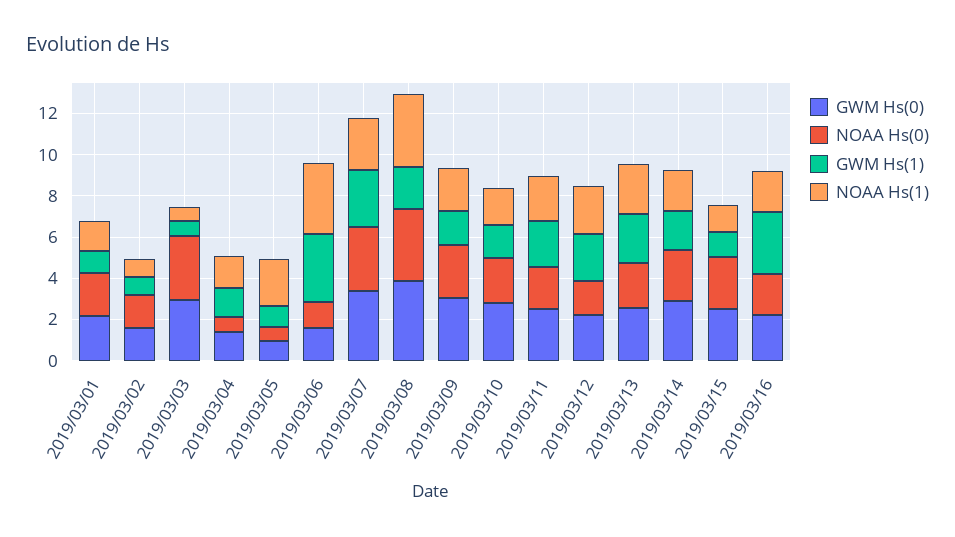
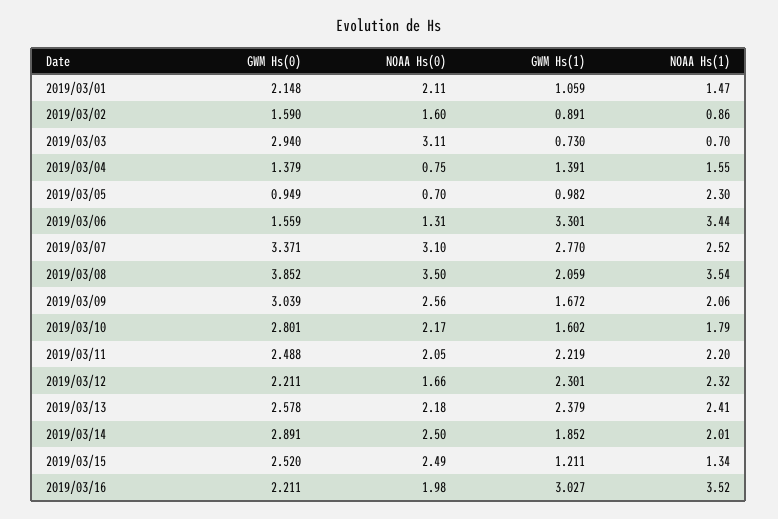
  {
    "GWM Hs(0)": {
      "2019/03/01": 2.148,
      "2019/03/02": 1.59,
      "2019/03/03": 2.94,
      "2019/03/04": 1.379,
      "2019/03/05": 0.949,
      "2019/03/06": 1.559,
      "2019/03/07": 3.371,
      "2019/03/08": 3.852,
      "2019/03/09": 3.039,
      "2019/03/10": 2.801,
      "2019/03/11": 2.488,
      "2019/03/12": 2.211,
      "2019/03/13": 2.578,
      "2019/03/14": 2.891,
      "2019/03/15": 2.52,
      "2019/03/16": 2.211
    },
    "NOAA Hs(0)": {
      "2019/03/01": 2.11,
      "2019/03/02": 1.6,
      "2019/03/03": 3.11,
      "2019/03/04": 0.75,
      "2019/03/05": 0.7,
      "2019/03/06": 1.31,
      "2019/03/07": 3.1,
      "2019/03/08": 3.5,
      "2019/03/09": 2.56,
      "2019/03/10": 2.17,
      "2019/03/11": 2.05,
      "2019/03/12": 1.66,
      "2019/03/13": 2.18,
      "2019/03/14": 2.5,
      "2019/03/15": 2.49,
      "2019/03/16": 1.98
    },
    "GWM Hs(1)": {
      "2019/03/01": 1.059,
      "2019/03/02": 0.891,
      "2019/03/03": 0.73,
      "2019/03/04": 1.391,
      "2019/03/05": 0.982,
      "2019/03/06": 3.301,
      "2019/03/07": 2.77,
      "2019/03/08": 2.059,
      "2019/03/09": 1.672,
      "2019/03/10": 1.602,
      "2019/03/11": 2.219,
      "2019/03/12": 2.301,
      "2019/03/13": 2.379,
      "2019/03/14": 1.852,
      "2019/03/15": 1.211,
      "2019/03/16": 3.027
    },
    "NOAA Hs(1)": {
      "2019/03/01": 1.47,
      "2019/03/02": 0.86,
      "2019/03/03": 0.7,
      "2019/03/04": 1.55,
      "2019/03/05": 2.3,
      "2019/03/06": 3.44,
      "2019/03/07": 2.52,
      "2019/03/08": 3.54,
      "2019/03/09": 2.06,
      "2019/03/10": 1.79,
      "2019/03/11": 2.2,
      "2019/03/12": 2.32,
      "2019/03/13": 2.41,
      "2019/03/14": 2.01,
      "2019/03/15": 1.34,
-     "2019/03/16": 2
+     "2019/03/16": 3.52
    }
  }

